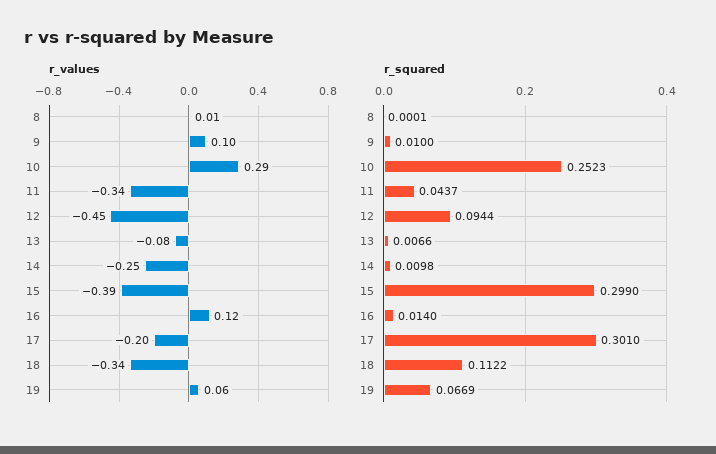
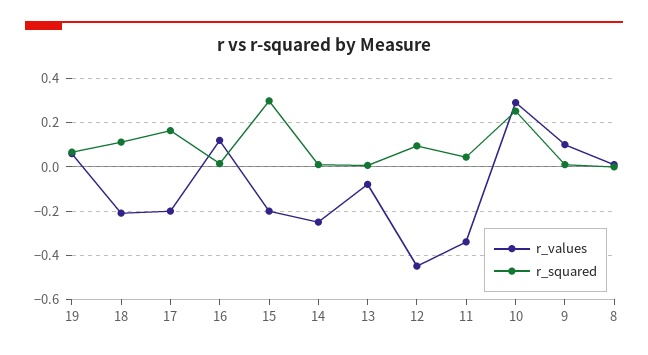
  {
    "r_values": {
      "8": 0.01,
      "9": 0.1,
      "10": 0.29,
      "11": -0.34,
      "12": -0.45,
      "13": -0.08,
      "14": -0.25,
-     "15": -0.39,
+     "15": -0.2,
      "16": 0.12,
      "17": -0.2,
-     "18": -0.34,
+     "18": -0.2,
      "19": 0.06
    },
    "r_squared": {
      "8": 0.0001,
      "9": 0.01,
      "10": 0.2523,
      "11": 0.0437,
      "12": 0.0944,
      "13": 0.0066,
      "14": 0.0098,
      "15": 0.299,
      "16": 0.014,
-     "17": 0.301,
+     "17": 0.15,
      "18": 0.1122,
      "19": 0.0669
    }
  }

